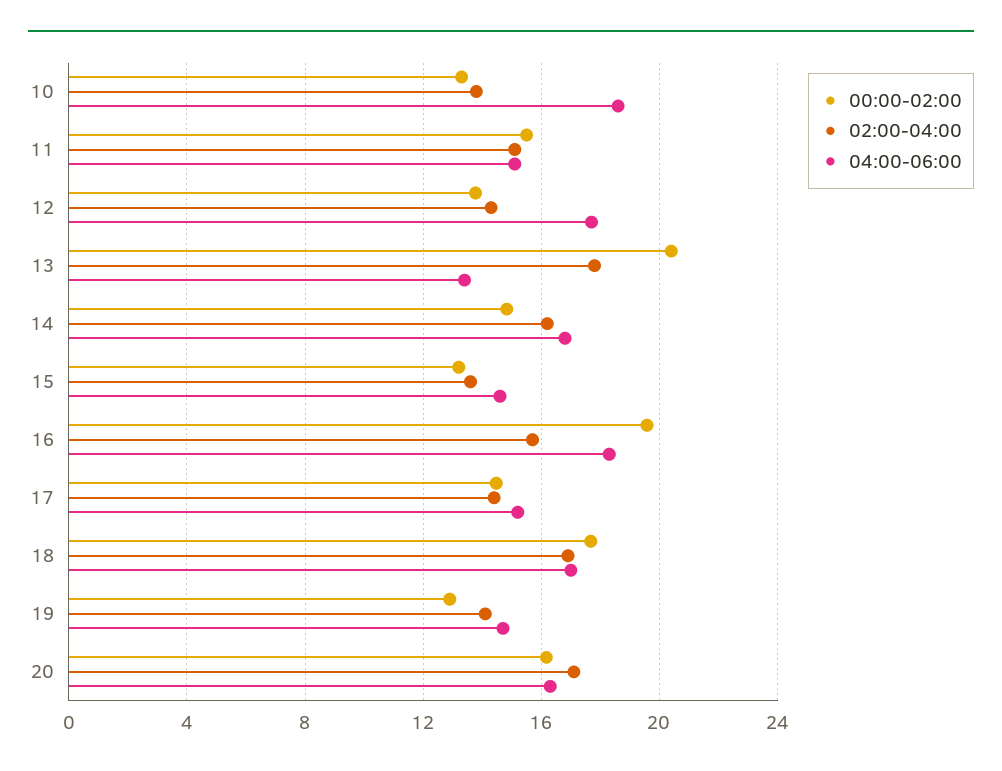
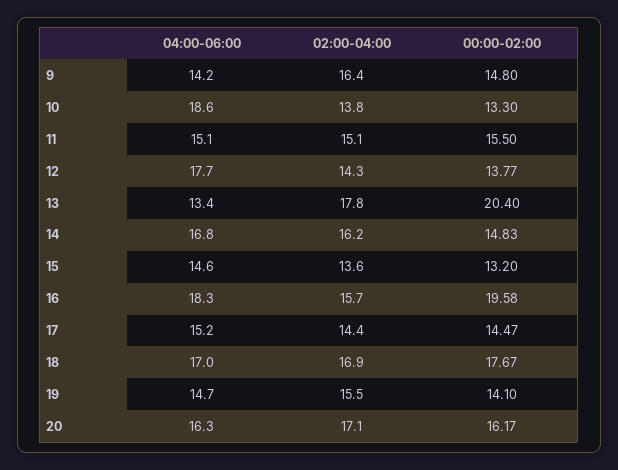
  {
    "00:00-02:00": {
      "10": 13.3,
      "11": 15.5,
      "12": 13.77,
      "13": 20.4,
      "14": 14.83,
      "15": 13.2,
      "16": 19.58,
      "17": 14.47,
      "18": 17.67,
-     "19": 13,
+     "19": 14.1,
-     "20": 16.17
+     "20": 16.17,
+     "9": 14.8
    },
    "02:00-04:00": {
      "10": 13.8,
      "11": 15.1,
      "12": 14.3,
      "13": 17.8,
      "14": 16.2,
      "15": 13.6,
      "16": 15.7,
      "17": 14.4,
      "18": 16.9,
-     "19": 14,
+     "19": 15.5,
-     "20": 17.1
+     "20": 17.1,
+     "9": 16.4
    },
    "04:00-06:00": {
      "10": 18.6,
      "11": 15.1,
      "12": 17.7,
      "13": 13.4,
      "14": 16.8,
      "15": 14.6,
      "16": 18.3,
      "17": 15.2,
      "18": 17,
      "19": 14.7,
-     "20": 16.3
+     "20": 16.3,
+     "9": 14.2
    }
  }

